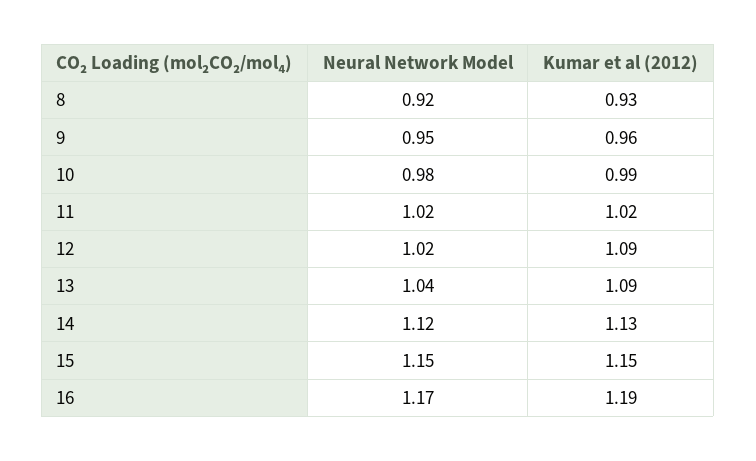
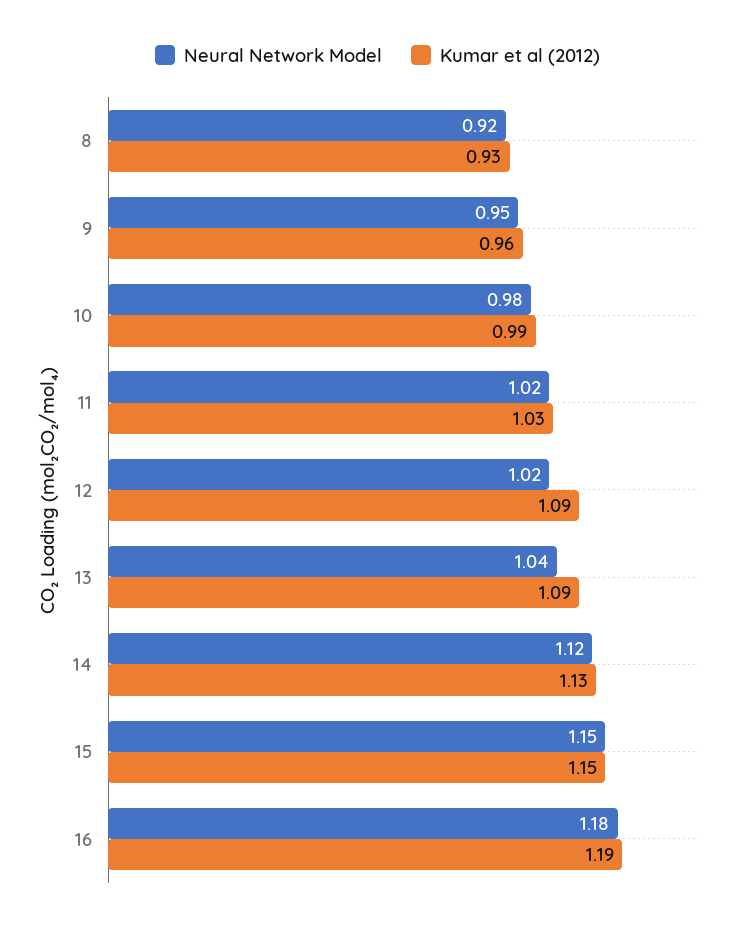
  {
    "Neural Network Model": {
      "8": 0.92,
      "9": 0.95,
      "10": 0.98,
      "11": 1.02,
      "12": 1.02,
      "13": 1.04,
      "14": 1.12,
      "15": 1.15,
-     "16": 1.17
+     "16": 1.18
    },
    "Kumar et al (2012)": {
      "8": 0.93,
      "9": 0.96,
      "10": 0.99,
-     "11": 1.02,
+     "11": 1.03,
      "12": 1.09,
      "13": 1.09,
      "14": 1.13,
      "15": 1.15,
      "16": 1.19
    }
  }

